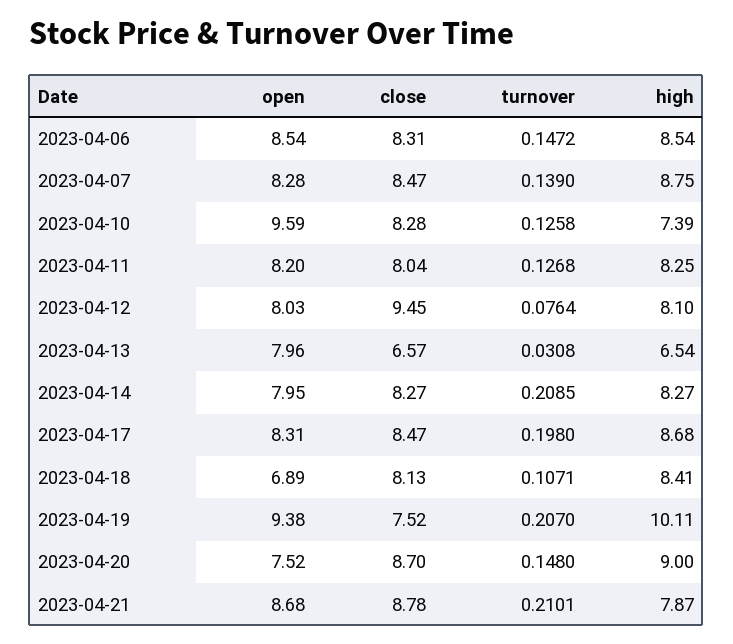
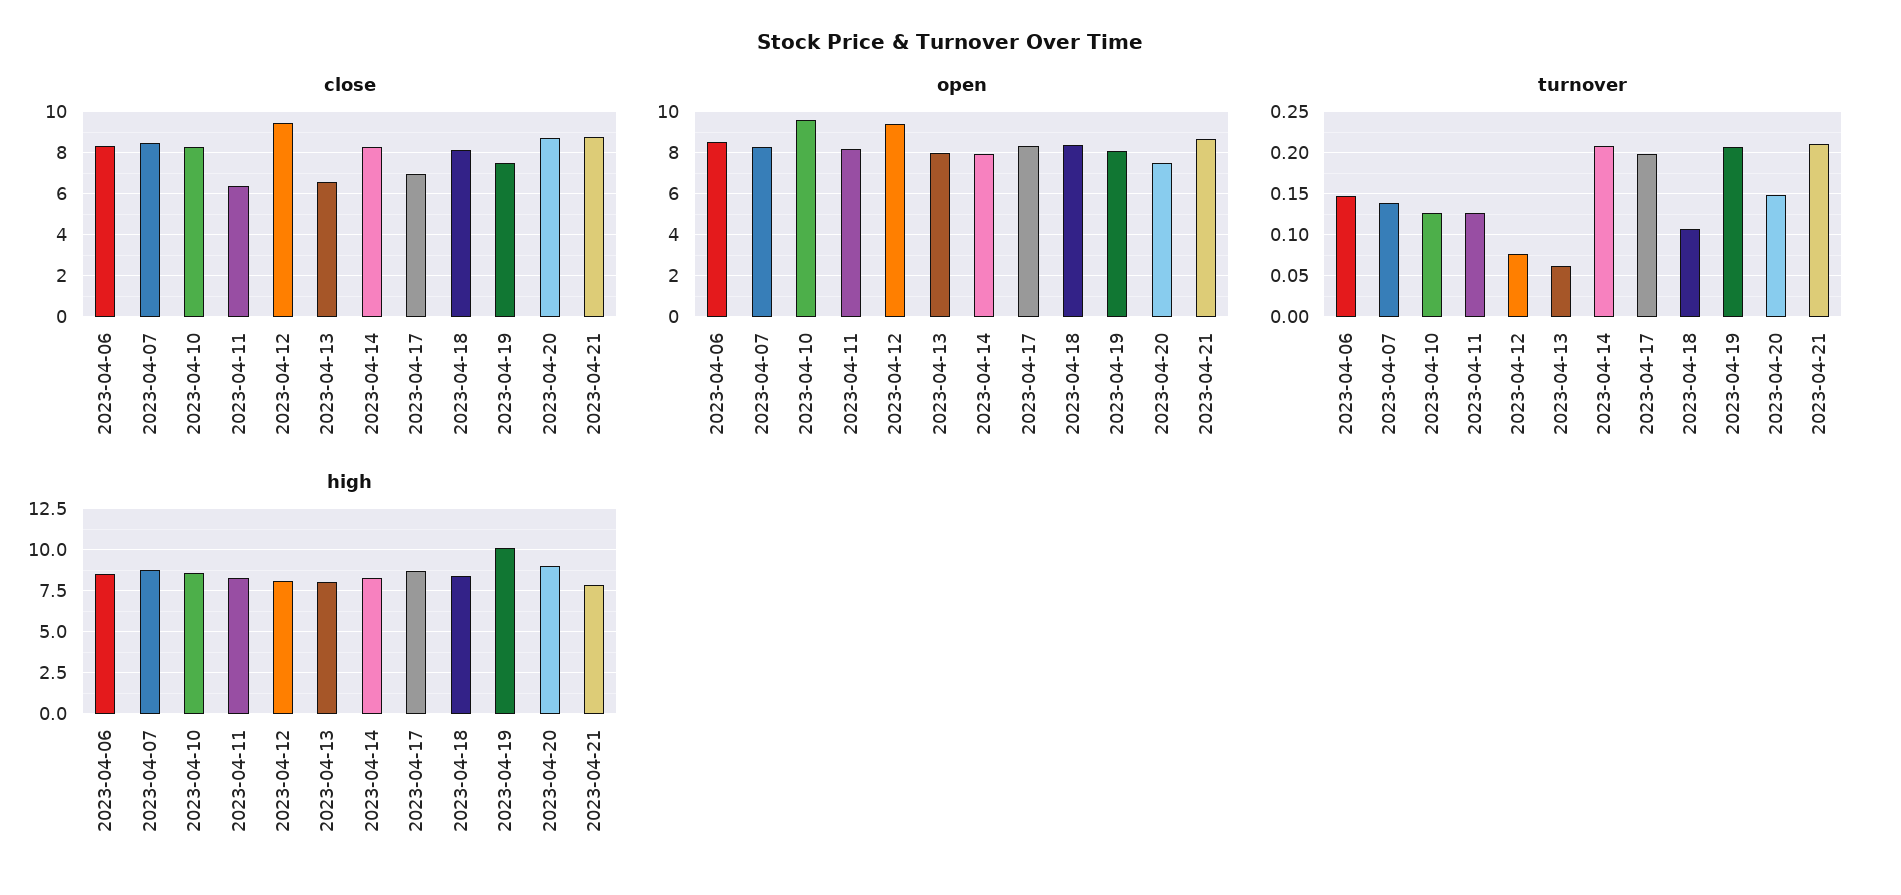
  {
    "open": {
      "2023-04-06": 8.54,
      "2023-04-07": 8.28,
      "2023-04-10": 9.59,
      "2023-04-11": 8.2,
-     "2023-04-12": 8.03,
+     "2023-04-12": 9.5,
      "2023-04-13": 7.96,
      "2023-04-14": 7.95,
      "2023-04-17": 8.31,
-     "2023-04-18": 6.89,
+     "2023-04-18": 8.5,
-     "2023-04-19": 9.38,
+     "2023-04-19": 8,
      "2023-04-20": 7.52,
      "2023-04-21": 8.68
    },
    "close": {
      "2023-04-06": 8.31,
      "2023-04-07": 8.47,
      "2023-04-10": 8.28,
-     "2023-04-11": 8.04,
+     "2023-04-11": 6.5,
      "2023-04-12": 9.45,
      "2023-04-13": 6.57,
      "2023-04-14": 8.27,
-     "2023-04-17": 8.47,
+     "2023-04-17": 7,
      "2023-04-18": 8.13,
      "2023-04-19": 7.52,
      "2023-04-20": 8.7,
      "2023-04-21": 8.78
    },
    "turnover": {
      "2023-04-06": 0.1472,
      "2023-04-07": 0.139,
      "2023-04-10": 0.1258,
      "2023-04-11": 0.1268,
      "2023-04-12": 0.0764,
-     "2023-04-13": 0.0308,
+     "2023-04-13": 0.06,
      "2023-04-14": 0.2085,
      "2023-04-17": 0.198,
      "2023-04-18": 0.1071,
      "2023-04-19": 0.207,
      "2023-04-20": 0.148,
      "2023-04-21": 0.2101
    },
    "high": {
      "2023-04-06": 8.54,
      "2023-04-07": 8.75,
-     "2023-04-10": 7.39,
+     "2023-04-10": 8.5,
      "2023-04-11": 8.25,
      "2023-04-12": 8.1,
-     "2023-04-13": 6.54,
+     "2023-04-13": 8,
      "2023-04-14": 8.27,
      "2023-04-17": 8.68,
      "2023-04-18": 8.41,
      "2023-04-19": 10.11,
      "2023-04-20": 9,
      "2023-04-21": 7.87
    }
  }

